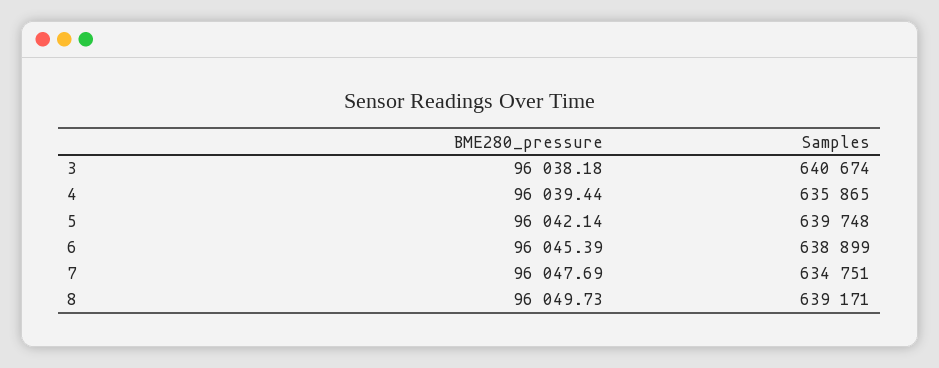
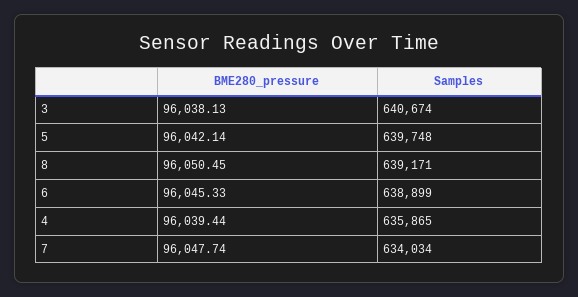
  {
    "BME280_pressure": {
-     "3": 96038.18,
+     "3": 96038.13,
      "4": 96039.44,
      "5": 96042.14,
-     "6": 96045.39,
+     "6": 96045.33,
-     "7": 96047.69,
+     "7": 96047.74,
-     "8": 96049.73
+     "8": 96050.45
    },
    "Samples": {
      "3": 640674,
      "4": 635865,
      "5": 639748,
      "6": 638899,
-     "7": 634751,
+     "7": 634034,
      "8": 639171
    }
  }

